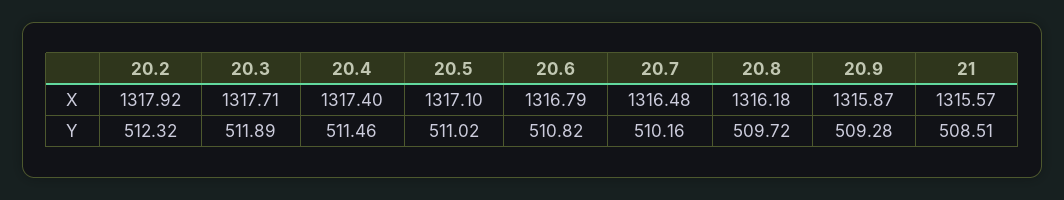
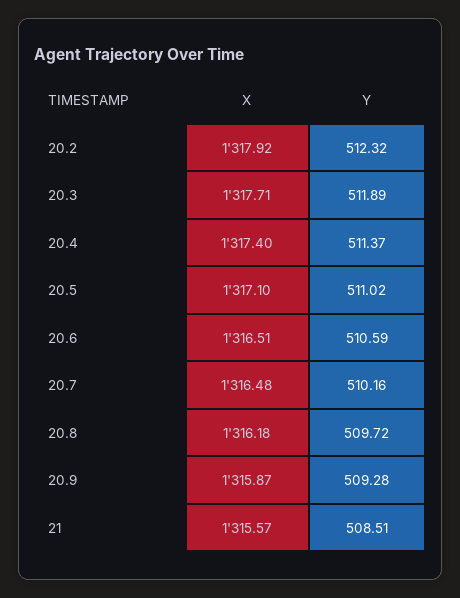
  {
    "20.2": {
      "X": 1317.92,
      "Y": 512.32
    },
    "20.3": {
      "X": 1317.71,
      "Y": 511.89
    },
    "20.4": {
      "X": 1317.4,
-     "Y": 511.46
+     "Y": 511.37
    },
    "20.5": {
      "X": 1317.1,
      "Y": 511.02
    },
    "20.6": {
-     "X": 1316.79,
+     "X": 1316.51,
-     "Y": 510.82
+     "Y": 510.59
    },
    "20.7": {
      "X": 1316.48,
      "Y": 510.16
    },
    "20.8": {
      "X": 1316.18,
      "Y": 509.72
    },
    "20.9": {
      "X": 1315.87,
      "Y": 509.28
    },
    "21": {
      "X": 1315.57,
      "Y": 508.51
    }
  }

